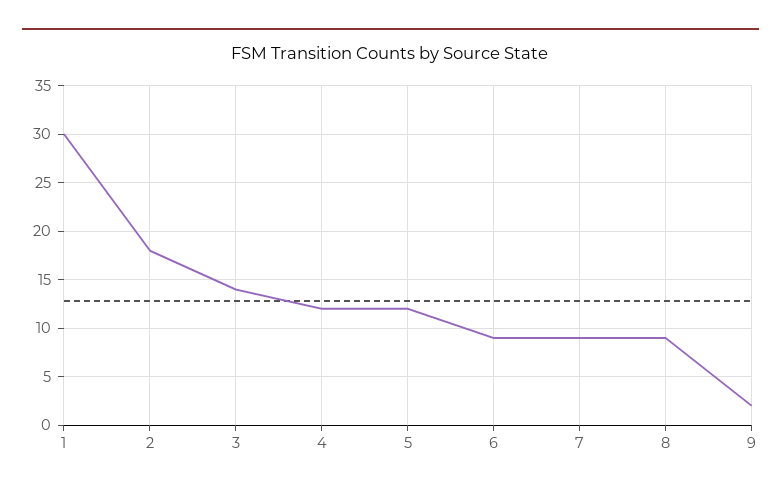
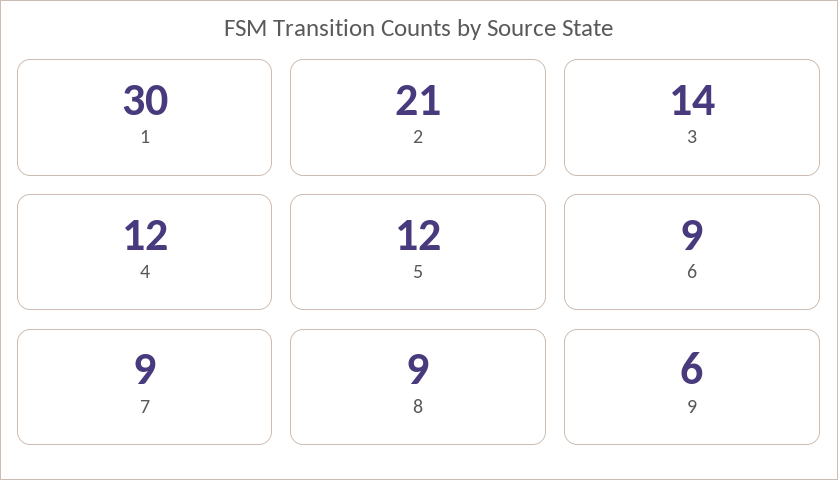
  {
    "1": 30,
-   "2": 18,
+   "2": 21,
    "3": 14,
    "4": 12,
    "5": 12,
    "6": 9,
    "7": 9,
    "8": 9,
-   "9": 2
+   "9": 6
  }

